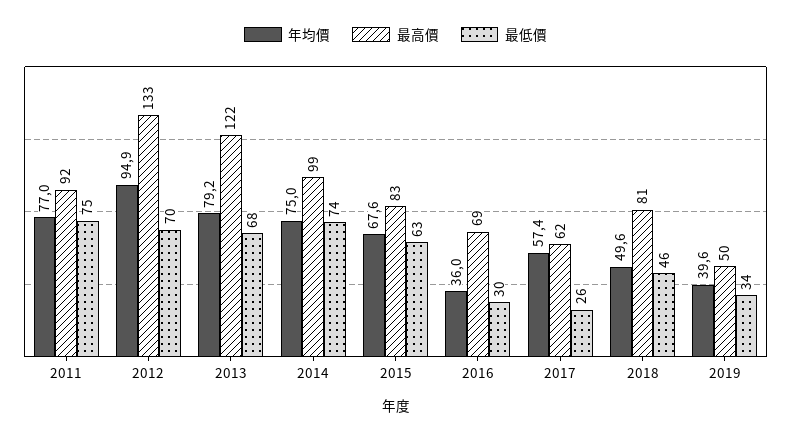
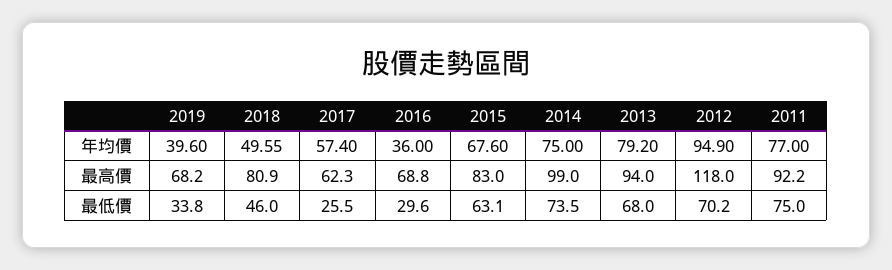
  {
    "年均價": {
      "2011": 77,
      "2012": 94.9,
      "2013": 79.2,
      "2014": 75,
      "2015": 67.6,
      "2016": 36,
      "2017": 57.4,
      "2018": 49.55,
      "2019": 39.6
    },
    "最高價": {
      "2011": 92.2,
-     "2012": 133,
+     "2012": 118,
-     "2013": 122,
+     "2013": 94,
      "2014": 99,
      "2015": 83,
      "2016": 68.8,
      "2017": 62.3,
      "2018": 80.9,
-     "2019": 50
+     "2019": 68.2
    },
    "最低價": {
      "2011": 75,
      "2012": 70.2,
      "2013": 68,
      "2014": 73.5,
      "2015": 63.1,
      "2016": 29.6,
      "2017": 25.5,
      "2018": 46,
      "2019": 33.8
    }
  }

